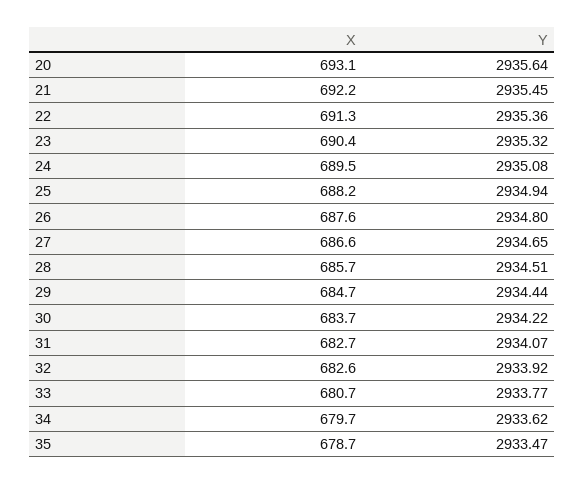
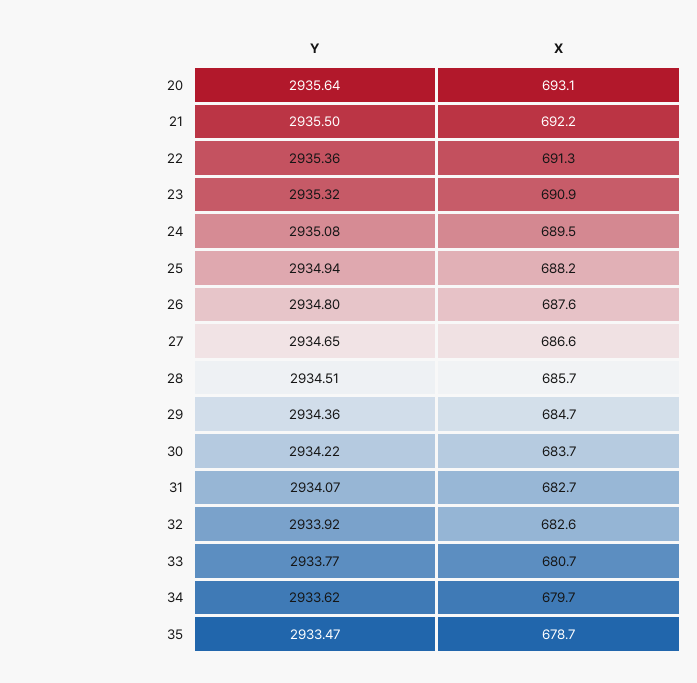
  {
    "X": {
      "20": 693.1,
      "21": 692.2,
      "22": 691.3,
-     "23": 690.4,
+     "23": 690.9,
      "24": 689.5,
      "25": 688.2,
      "26": 687.6,
      "27": 686.6,
      "28": 685.7,
      "29": 684.7,
      "30": 683.7,
      "31": 682.7,
      "32": 682.6,
      "33": 680.7,
      "34": 679.7,
      "35": 678.7
    },
    "Y": {
      "20": 2935.64,
-     "21": 2935.45,
+     "21": 2935.5,
      "22": 2935.36,
      "23": 2935.32,
      "24": 2935.08,
      "25": 2934.94,
      "26": 2934.8,
      "27": 2934.65,
      "28": 2934.51,
-     "29": 2934.44,
+     "29": 2934.36,
      "30": 2934.22,
      "31": 2934.07,
      "32": 2933.92,
      "33": 2933.77,
      "34": 2933.62,
      "35": 2933.47
    }
  }

